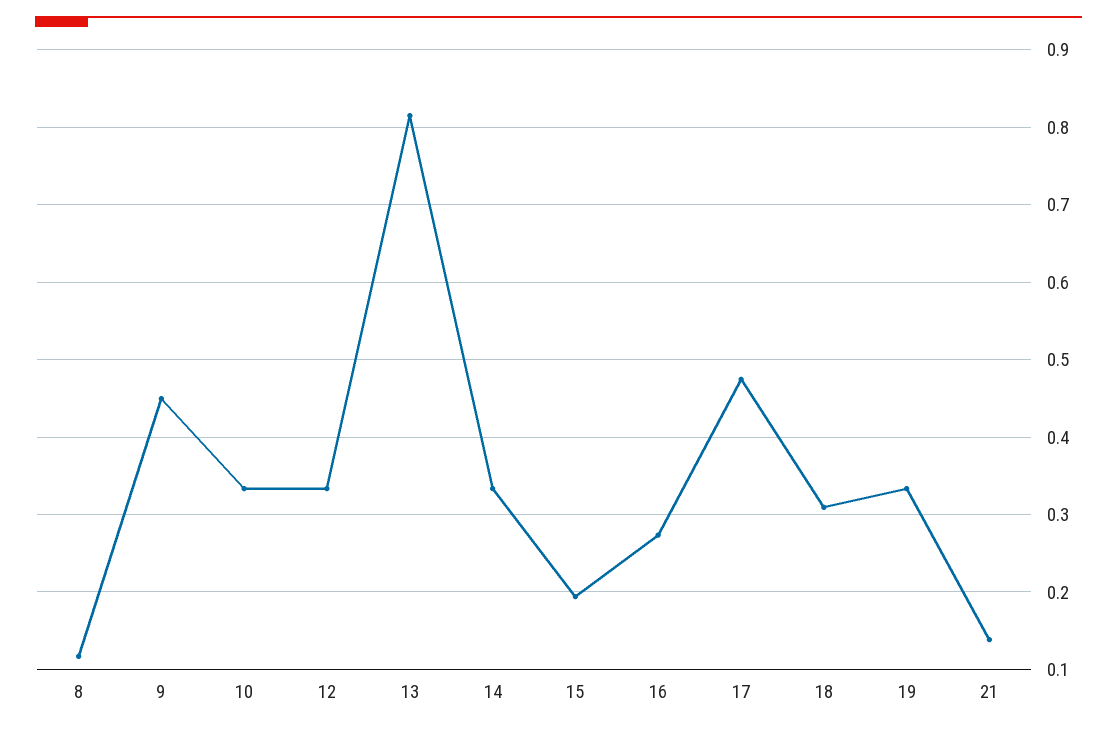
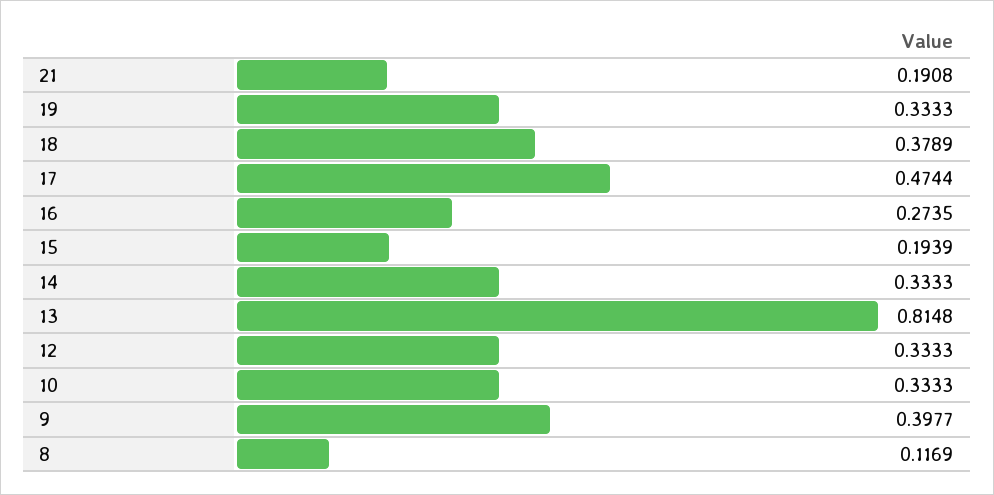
  {
    "8": 0.1169,
-   "9": 0.45,
+   "9": 0.3977,
    "10": 0.3333,
    "12": 0.3333,
    "13": 0.8148,
    "14": 0.3333,
    "15": 0.1939,
    "16": 0.2735,
    "17": 0.4744,
-   "18": 0.31,
+   "18": 0.3789,
    "19": 0.3333,
-   "21": 0.14
+   "21": 0.1908
  }

